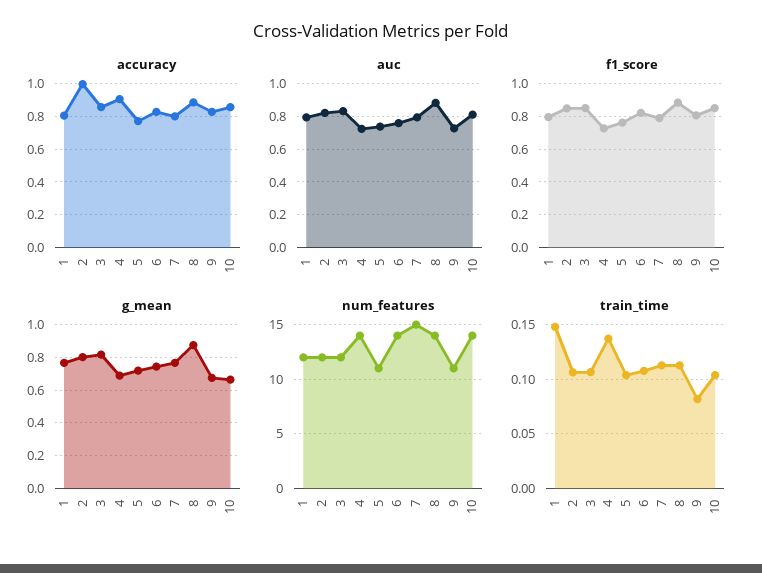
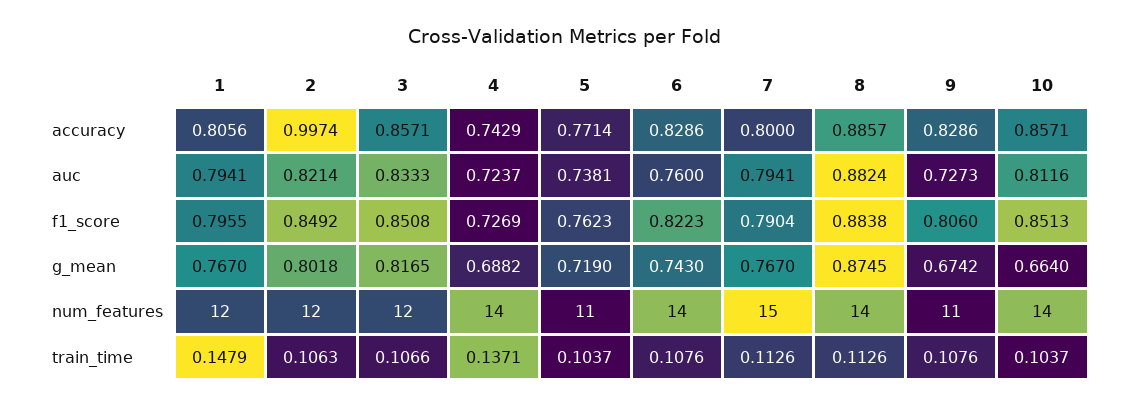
  {
    "accuracy": {
      "1": 0.8056,
      "2": 0.9974,
      "3": 0.8571,
-     "4": 0.9,
+     "4": 0.7429,
      "5": 0.7714,
      "6": 0.8286,
      "7": 0.8,
      "8": 0.8857,
      "9": 0.8286,
      "10": 0.8571
    },
    "auc": {
      "1": 0.7941,
      "2": 0.8214,
      "3": 0.8333,
      "4": 0.7237,
      "5": 0.7381,
      "6": 0.76,
      "7": 0.7941,
      "8": 0.8824,
      "9": 0.7273,
      "10": 0.8116
    },
    "f1_score": {
      "1": 0.7955,
      "2": 0.8492,
      "3": 0.8508,
      "4": 0.7269,
      "5": 0.7623,
      "6": 0.8223,
      "7": 0.7904,
      "8": 0.8838,
      "9": 0.806,
      "10": 0.8513
    },
    "g_mean": {
      "1": 0.767,
      "2": 0.8018,
      "3": 0.8165,
      "4": 0.6882,
      "5": 0.719,
      "6": 0.743,
      "7": 0.767,
      "8": 0.8745,
      "9": 0.6742,
      "10": 0.664
    },
    "num_features": {
      "1": 12,
      "2": 12,
      "3": 12,
      "4": 14,
      "5": 11,
      "6": 14,
      "7": 15,
      "8": 14,
      "9": 11,
      "10": 14
    },
    "train_time": {
      "1": 0.1479,
      "2": 0.1063,
      "3": 0.1066,
      "4": 0.1371,
      "5": 0.1037,
      "6": 0.1076,
      "7": 0.1126,
      "8": 0.1126,
-     "9": 0.08,
+     "9": 0.1076,
      "10": 0.1037
    }
  }

